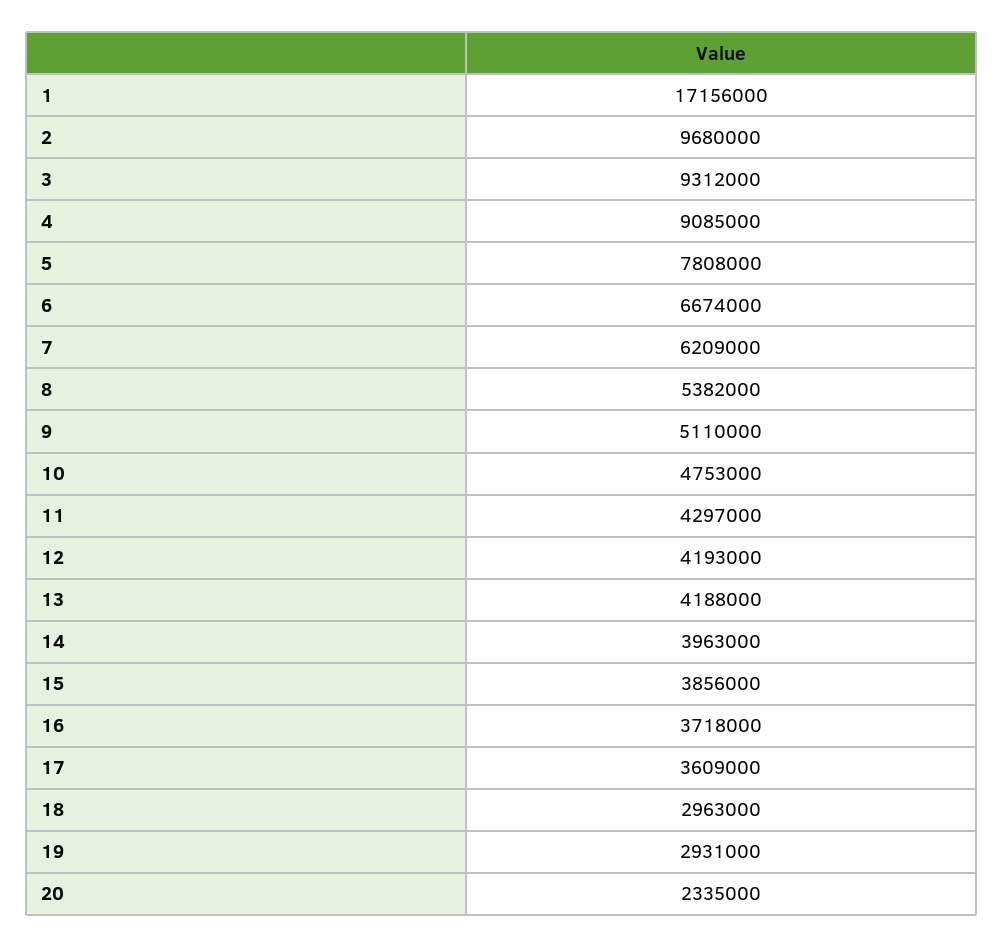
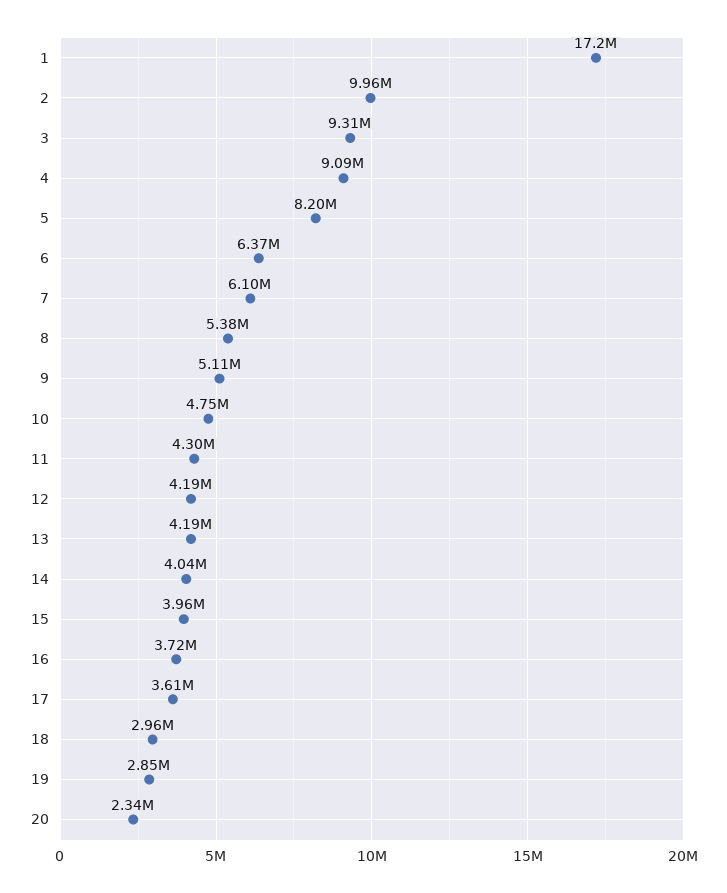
  {
    "1": 17156000,
-   "2": 9680000,
+   "2": 9960000,
    "3": 9312000,
    "4": 9085000,
-   "5": 7808000,
+   "5": 8200000,
-   "6": 6674000,
+   "6": 6370000,
-   "7": 6209000,
+   "7": 6100000,
    "8": 5382000,
    "9": 5110000,
    "10": 4753000,
    "11": 4297000,
    "12": 4193000,
    "13": 4188000,
-   "14": 3963000,
+   "14": 4040000,
-   "15": 3856000,
+   "15": 3960000,
    "16": 3718000,
    "17": 3609000,
    "18": 2963000,
-   "19": 2931000,
+   "19": 2850000,
    "20": 2335000
  }

